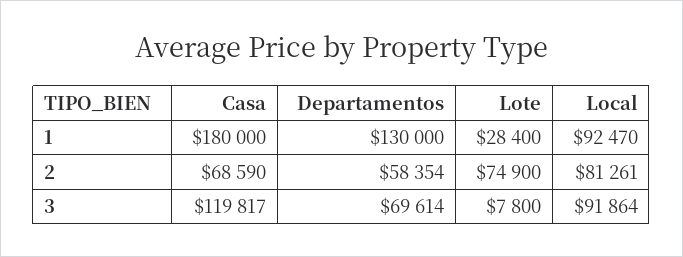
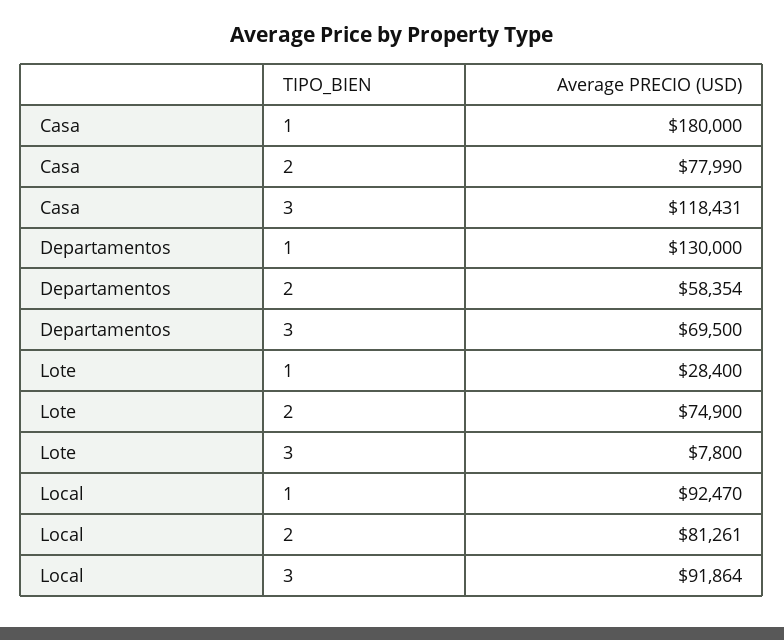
  {
    "Casa": {
      "1": 180000,
-     "2": 68590,
+     "2": 77990,
-     "3": 119817
+     "3": 118431
    },
    "Departamentos": {
      "1": 130000,
      "2": 58354,
-     "3": 69614
+     "3": 69500
    },
    "Lote": {
      "1": 28400,
      "2": 74900,
      "3": 7800
    },
    "Local": {
      "1": 92470,
      "2": 81261,
      "3": 91864
    }
  }

